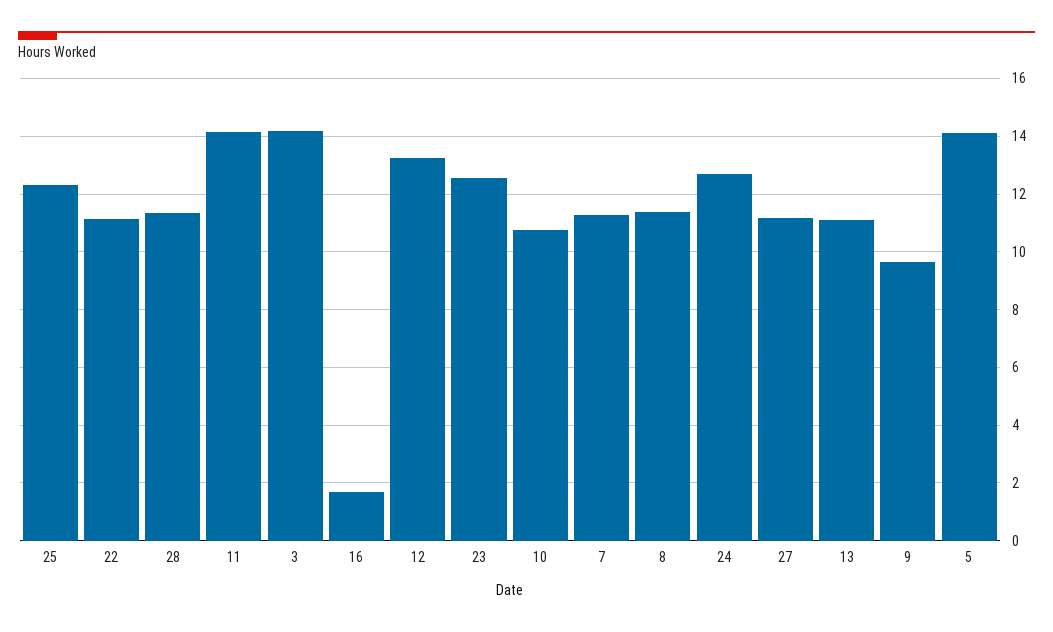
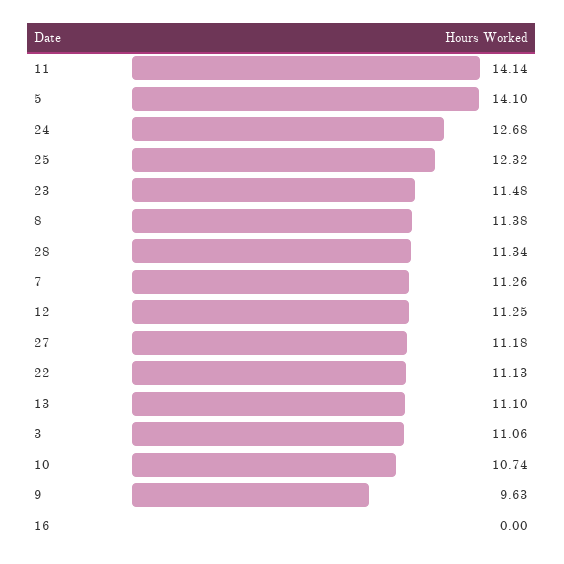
  {
    "25": 12.32,
    "22": 11.13,
    "28": 11.34,
    "11": 14.14,
-   "3": 14.25,
+   "3": 11.06,
-   "16": 1.75,
+   "16": 0,
-   "12": 13.25,
+   "12": 11.25,
-   "23": 12.5,
+   "23": 11.48,
    "10": 10.74,
    "7": 11.26,
    "8": 11.38,
    "24": 12.68,
    "27": 11.18,
    "13": 11.1,
    "9": 9.63,
    "5": 14.1
  }

